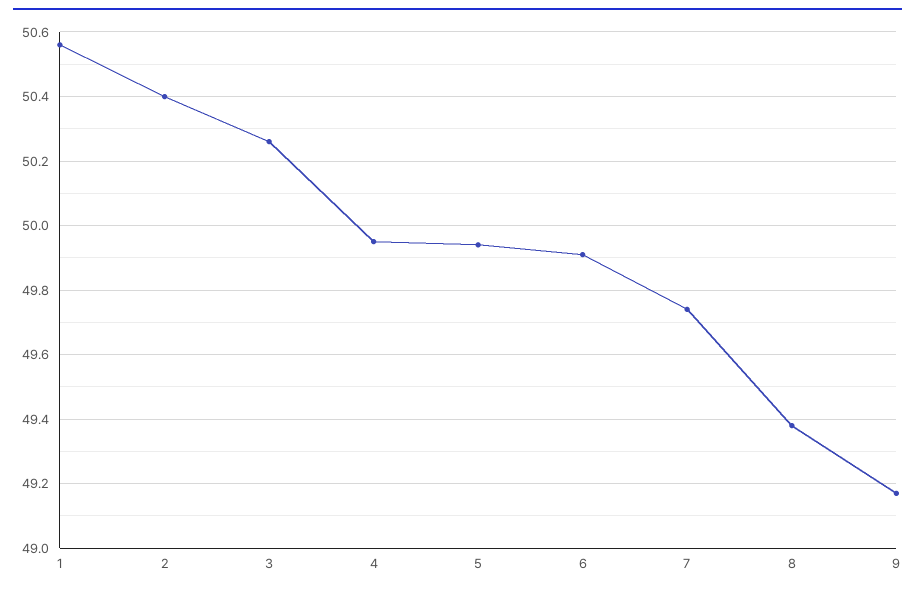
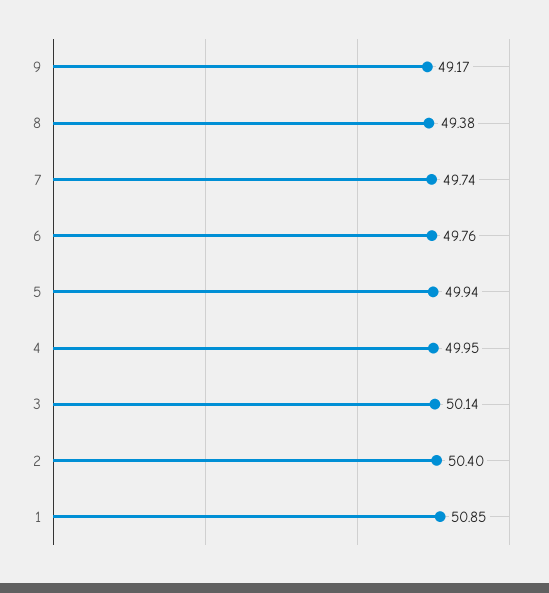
  {
-   "1": 50.55,
+   "1": 50.85,
    "2": 50.4,
-   "3": 50.25,
+   "3": 50.14,
    "4": 49.95,
    "5": 49.94,
-   "6": 49.9,
+   "6": 49.76,
    "7": 49.74,
    "8": 49.38,
    "9": 49.17
  }

